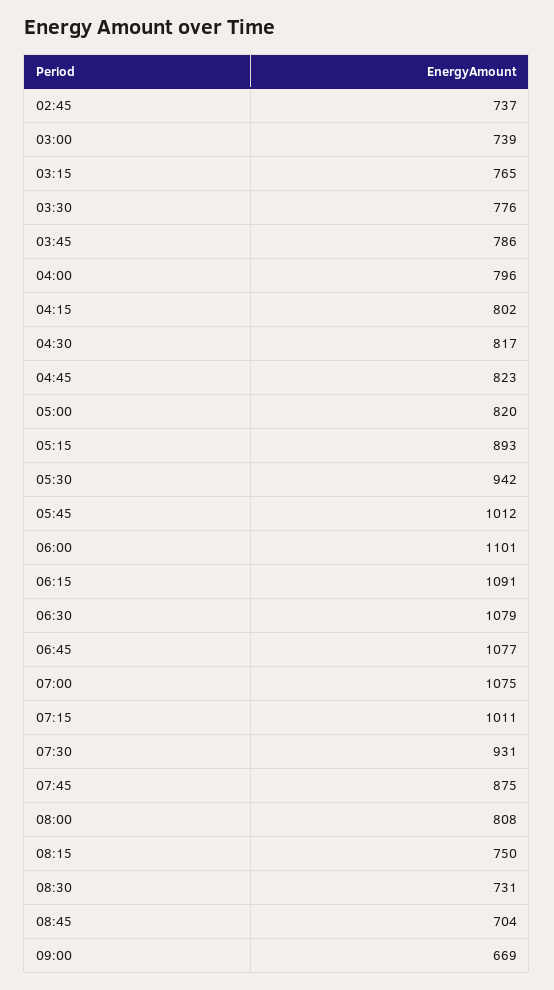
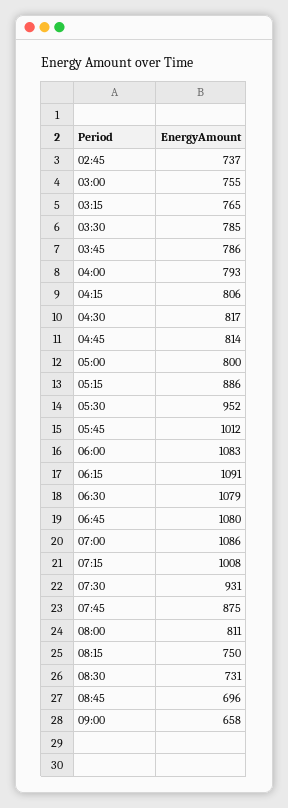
  {
    "02:45": 737,
-   "03:00": 739,
+   "03:00": 755,
    "03:15": 765,
-   "03:30": 776,
+   "03:30": 785,
    "03:45": 786,
-   "04:00": 796,
+   "04:00": 793,
-   "04:15": 802,
+   "04:15": 806,
    "04:30": 817,
-   "04:45": 823,
+   "04:45": 814,
-   "05:00": 820,
+   "05:00": 800,
-   "05:15": 893,
+   "05:15": 886,
-   "05:30": 942,
+   "05:30": 952,
    "05:45": 1012,
-   "06:00": 1101,
+   "06:00": 1083,
    "06:15": 1091,
    "06:30": 1079,
-   "06:45": 1077,
+   "06:45": 1080,
-   "07:00": 1075,
+   "07:00": 1086,
-   "07:15": 1011,
+   "07:15": 1008,
    "07:30": 931,
    "07:45": 875,
-   "08:00": 808,
+   "08:00": 811,
    "08:15": 750,
    "08:30": 731,
-   "08:45": 704,
+   "08:45": 696,
-   "09:00": 669
+   "09:00": 658
  }

